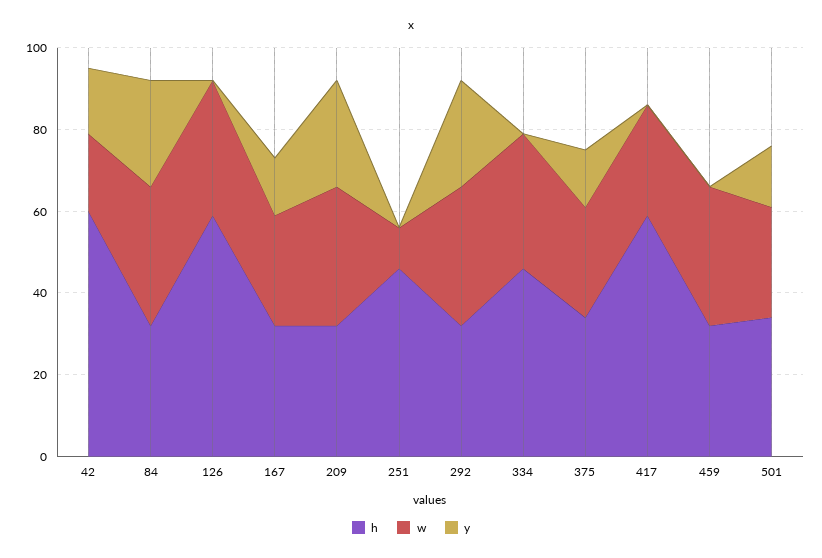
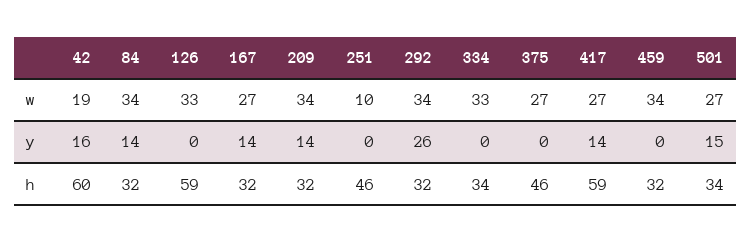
  {
    "h": {
      "42": 60,
      "84": 32,
      "126": 59,
      "167": 32,
      "209": 32,
      "251": 46,
      "292": 32,
-     "334": 45,
+     "334": 34,
-     "375": 35,
+     "375": 46,
      "417": 59,
      "459": 32,
      "501": 34
    },
    "w": {
      "42": 19,
      "84": 34,
      "126": 33,
      "167": 27,
      "209": 34,
      "251": 10,
      "292": 34,
      "334": 33,
      "375": 27,
      "417": 27,
      "459": 34,
      "501": 27
    },
    "y": {
      "42": 16,
-     "84": 25,
+     "84": 14,
      "126": 0,
      "167": 14,
-     "209": 25,
+     "209": 14,
      "251": 0,
      "292": 26,
      "334": 0,
-     "375": 15,
+     "375": 0,
-     "417": 0,
+     "417": 14,
      "459": 0,
      "501": 15
    }
  }

